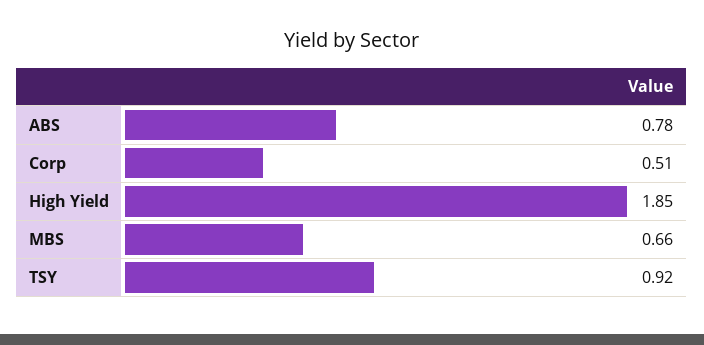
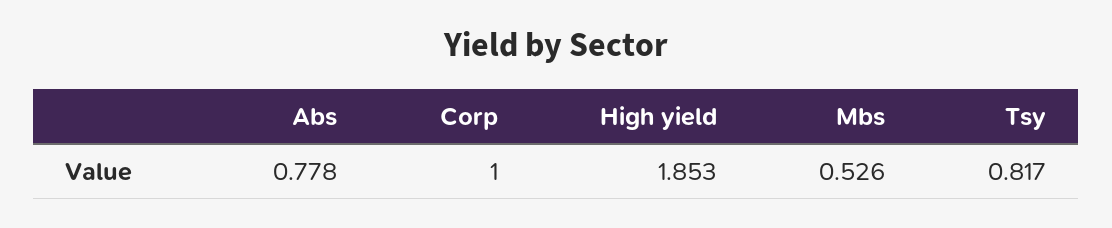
  {
    "ABS": 0.778,
-   "Corp": 0.51,
+   "Corp": 1,
    "High Yield": 1.853,
-   "MBS": 0.66,
+   "MBS": 0.526,
-   "TSY": 0.92
+   "TSY": 0.817
  }

